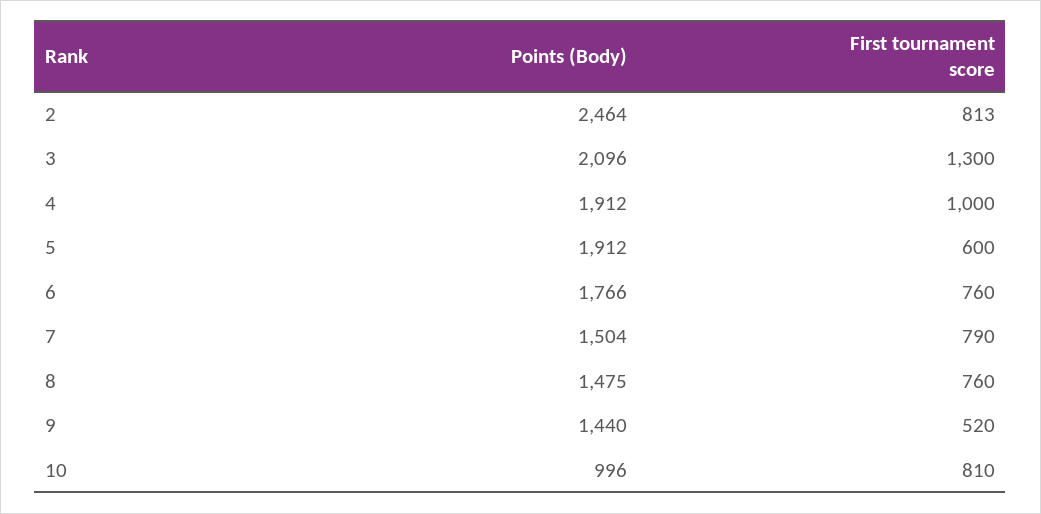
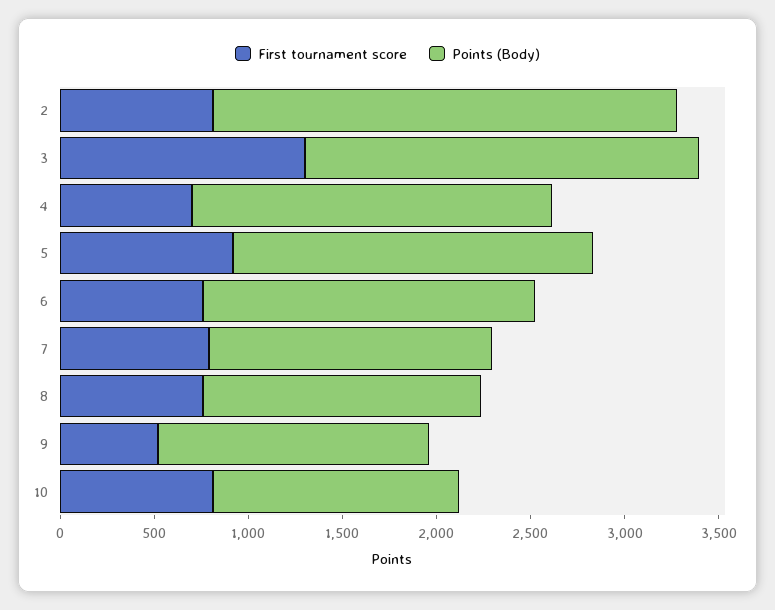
  {
    "Points (Body)": {
      "2": 2464,
      "3": 2096,
      "4": 1912,
      "5": 1912,
      "6": 1766,
      "7": 1504,
      "8": 1475,
      "9": 1440,
-     "10": 996
+     "10": 1300
    },
    "First tournament score": {
      "2": 813,
      "3": 1300,
-     "4": 1000,
+     "4": 700,
-     "5": 600,
+     "5": 900,
      "6": 760,
      "7": 790,
      "8": 760,
      "9": 520,
      "10": 810
    }
  }

